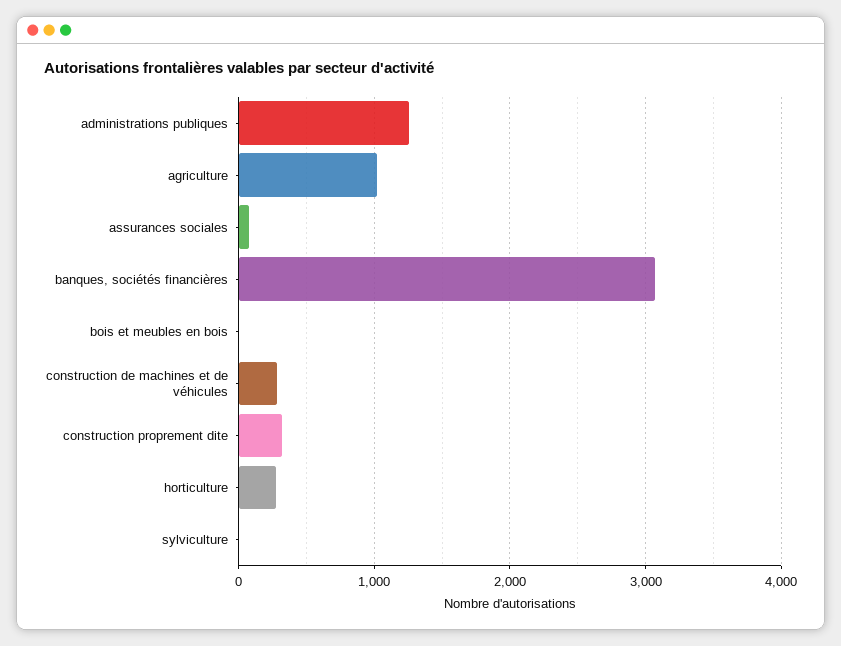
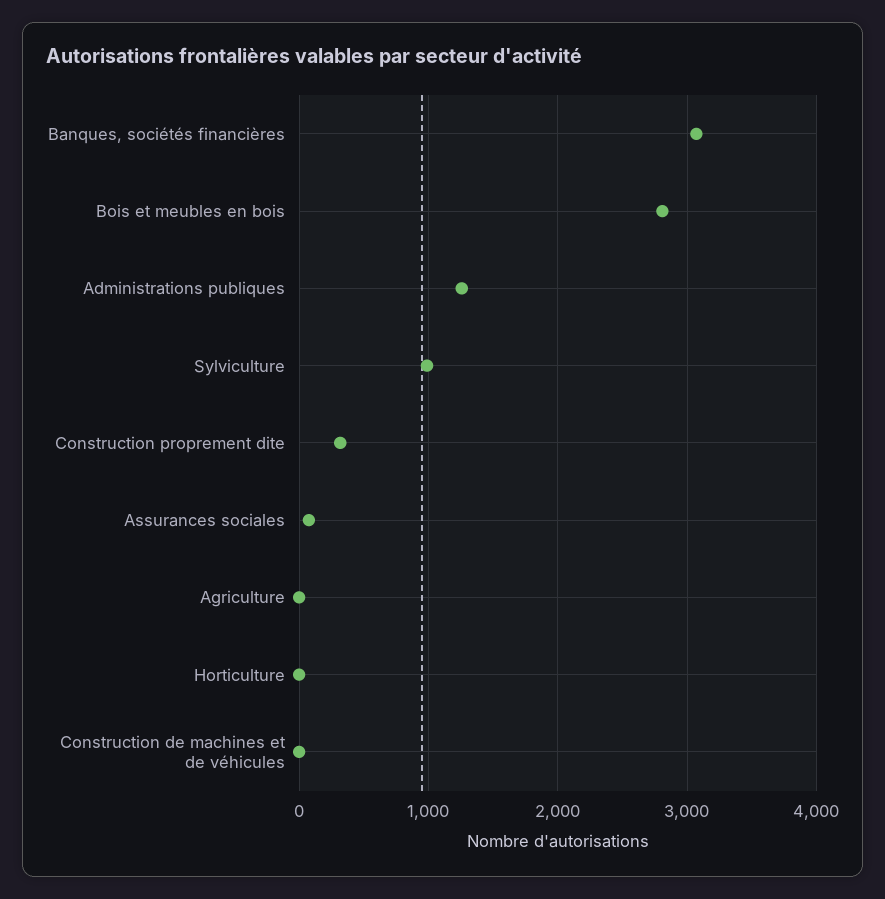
  {
    "administrations publiques": 1300,
-   "agriculture": 1000,
+   "agriculture": 0,
    "assurances sociales": 100,
    "banques, sociétés financières": 3100,
-   "bois et meubles en bois": 0,
+   "bois et meubles en bois": 2800,
-   "construction de machines et de véhicules": 300,
+   "construction de machines et de véhicules": 0,
    "construction proprement dite": 300,
-   "horticulture": 300,
+   "horticulture": 0,
-   "sylviculture": 0
+   "sylviculture": 1000
  }

